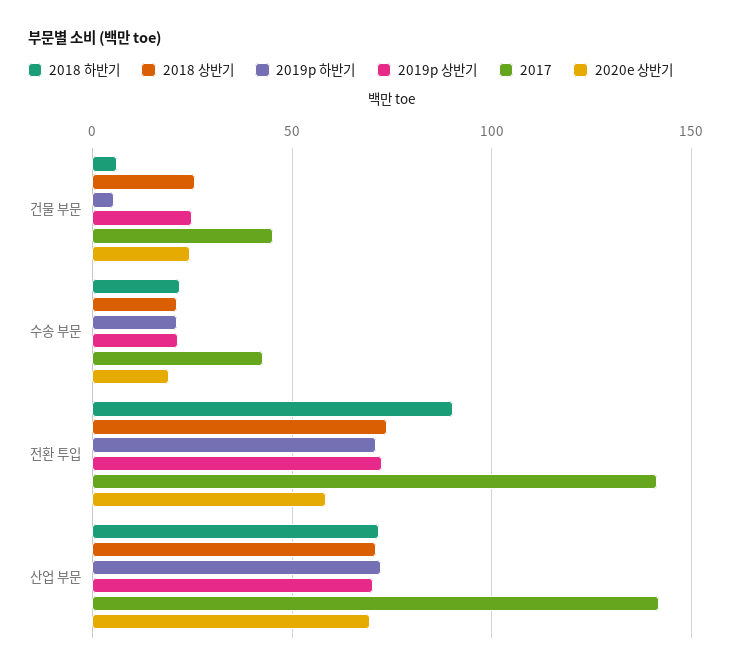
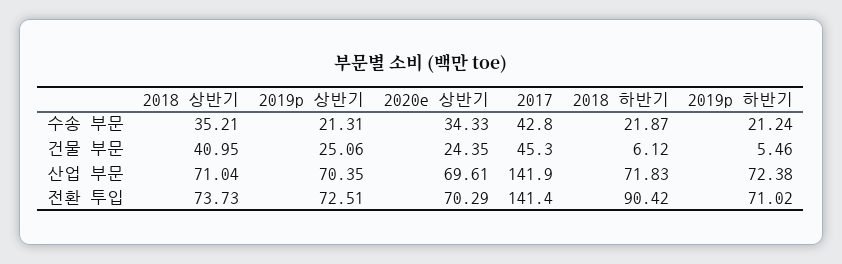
  {
    "2018 하반기": {
      "건물 부문": 6.12,
      "수송 부문": 21.87,
      "전환 투입": 90.42,
      "산업 부문": 71.83
    },
    "2018 상반기": {
-     "건물 부문": 25,
+     "건물 부문": 40.95,
-     "수송 부문": 20,
+     "수송 부문": 35.21,
      "전환 투입": 73.73,
      "산업 부문": 71.04
    },
    "2019p 하반기": {
      "건물 부문": 5.46,
      "수송 부문": 21.24,
      "전환 투입": 71.02,
      "산업 부문": 72.38
    },
    "2019p 상반기": {
      "건물 부문": 25.06,
      "수송 부문": 21.31,
      "전환 투입": 72.51,
      "산업 부문": 70.35
    },
    "2017": {
      "건물 부문": 45.3,
      "수송 부문": 42.8,
      "전환 투입": 141.4,
      "산업 부문": 141.9
    },
    "2020e 상반기": {
      "건물 부문": 24.35,
-     "수송 부문": 20,
+     "수송 부문": 34.33,
-     "전환 투입": 60,
+     "전환 투입": 70.29,
      "산업 부문": 69.61
    }
  }

